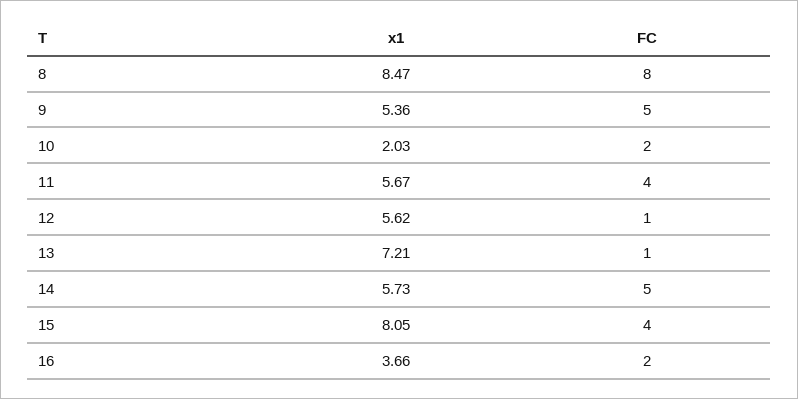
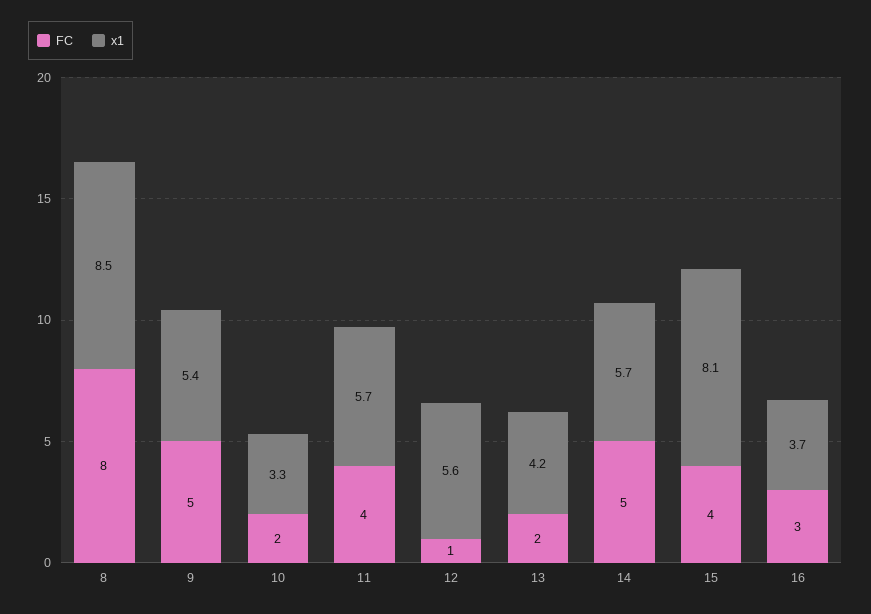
  {
    "x1": {
      "8": 8.47,
      "9": 5.36,
-     "10": 2.03,
+     "10": 3.3,
      "11": 5.67,
      "12": 5.62,
-     "13": 7.21,
+     "13": 4.2,
      "14": 5.73,
      "15": 8.05,
      "16": 3.66
    },
    "FC": {
      "8": 8,
      "9": 5,
      "10": 2,
      "11": 4,
      "12": 1,
-     "13": 1,
+     "13": 2,
      "14": 5,
      "15": 4,
-     "16": 2
+     "16": 3
    }
  }

